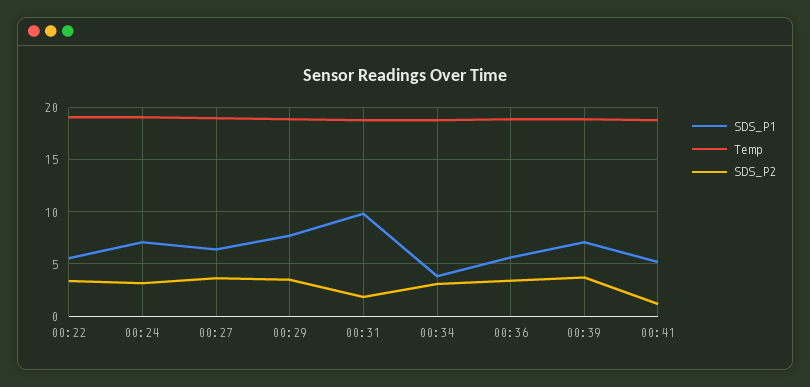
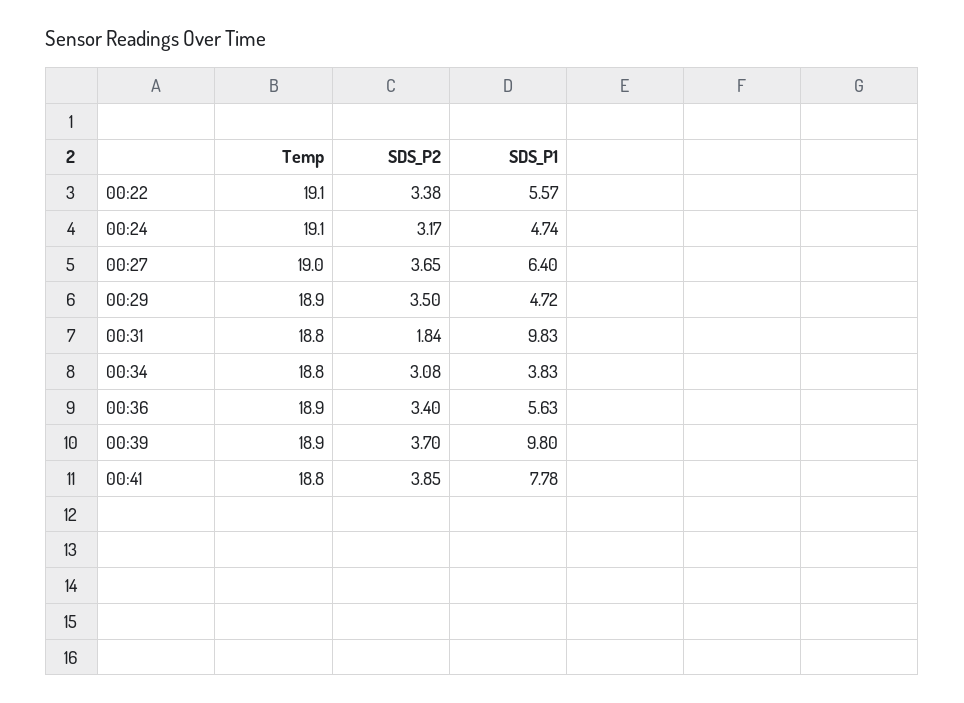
  {
    "SDS_P1": {
      "00:22": 5.57,
-     "00:24": 7,
+     "00:24": 4.74,
      "00:27": 6.4,
-     "00:29": 8,
+     "00:29": 4.72,
      "00:31": 9.83,
      "00:34": 3.83,
      "00:36": 5.63,
-     "00:39": 7,
+     "00:39": 9.8,
-     "00:41": 5
+     "00:41": 7.78
    },
    "Temp": {
      "00:22": 19.1,
      "00:24": 19.1,
      "00:27": 19,
      "00:29": 18.9,
      "00:31": 18.8,
      "00:34": 18.8,
      "00:36": 18.9,
      "00:39": 18.9,
      "00:41": 18.8
    },
    "SDS_P2": {
      "00:22": 3.38,
      "00:24": 3.17,
      "00:27": 3.65,
      "00:29": 3.5,
      "00:31": 1.84,
      "00:34": 3.08,
      "00:36": 3.4,
      "00:39": 3.7,
-     "00:41": 1
+     "00:41": 3.85
    }
  }

